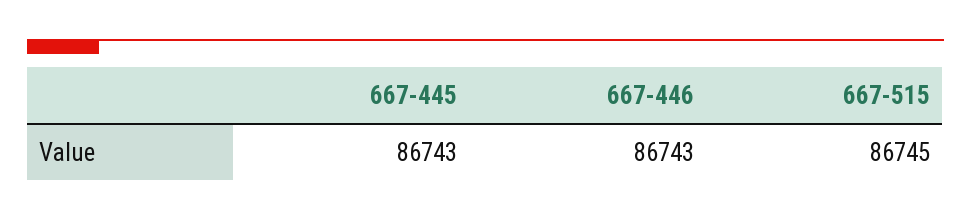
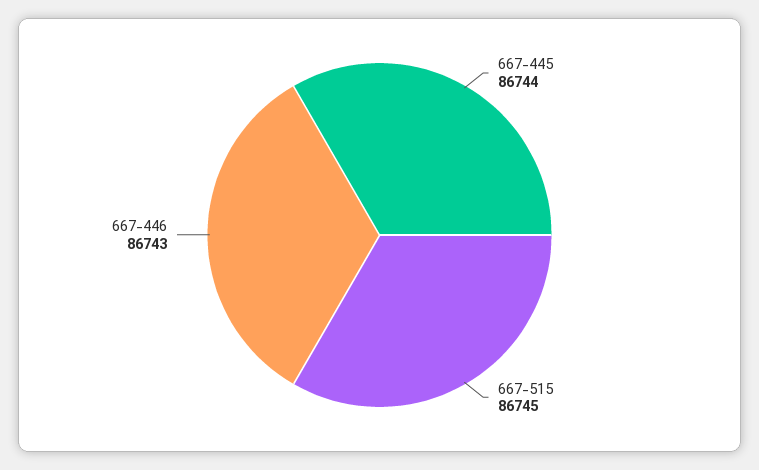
  {
-   "667-445": 86743,
+   "667-445": 86744,
    "667-446": 86743,
    "667-515": 86745
  }

